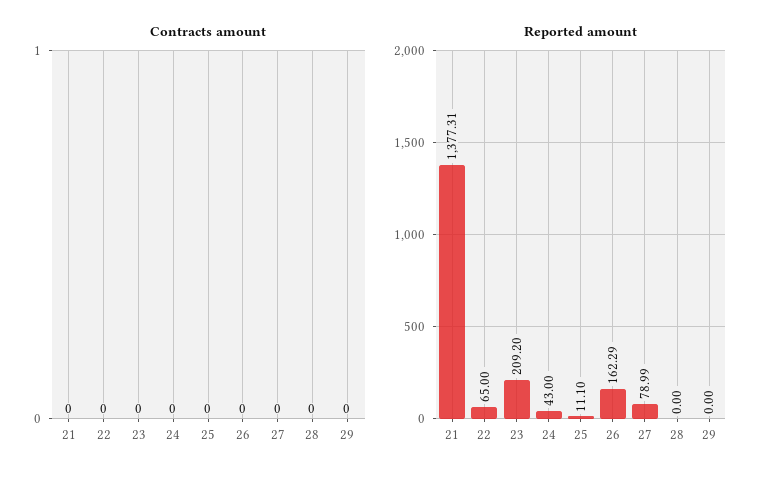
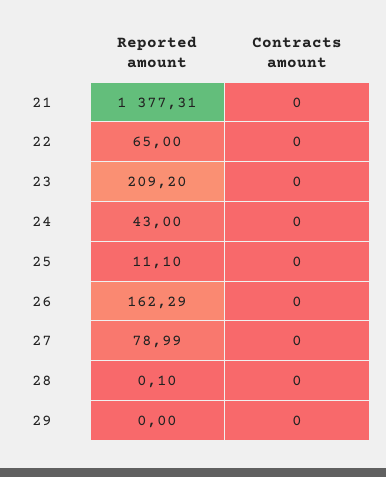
  {
    "Contracts amount": {
      "21": 0,
      "22": 0,
      "23": 0,
      "24": 0,
      "25": 0,
      "26": 0,
      "27": 0,
      "28": 0,
      "29": 0
    },
    "Reported amount": {
      "21": 1377.31,
      "22": 65,
      "23": 209.2,
      "24": 43,
      "25": 11.1,
      "26": 162.29,
      "27": 78.99,
-     "28": 0,
+     "28": 0.1,
      "29": 0
    }
  }

